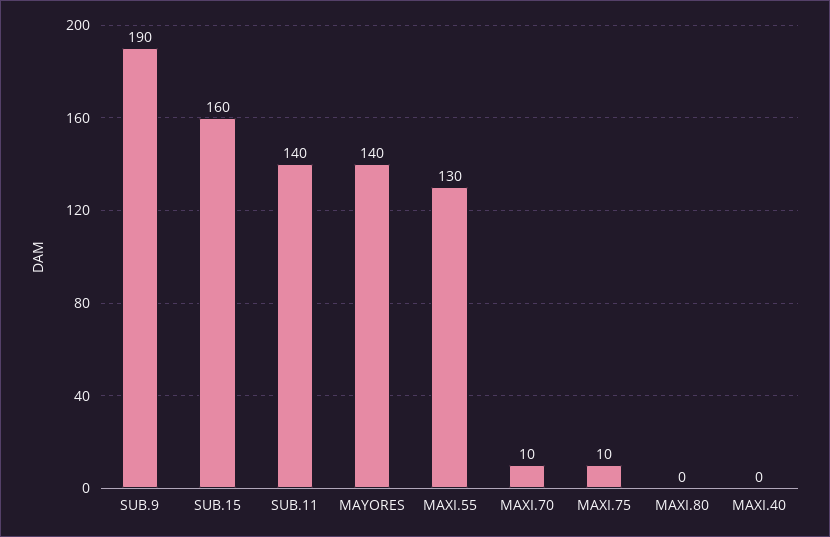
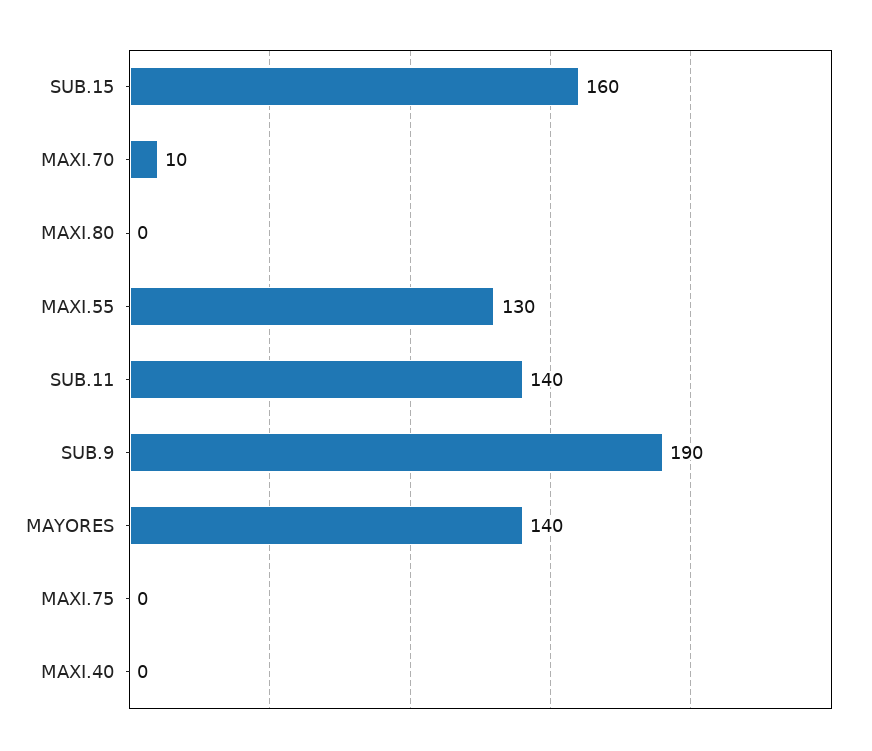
  {
    "SUB.9": 190,
    "SUB.15": 160,
    "SUB.11": 140,
    "MAYORES": 140,
    "MAXI.55": 130,
    "MAXI.70": 10,
-   "MAXI.75": 10,
+   "MAXI.75": 0,
    "MAXI.80": 0,
    "MAXI.40": 0
  }

